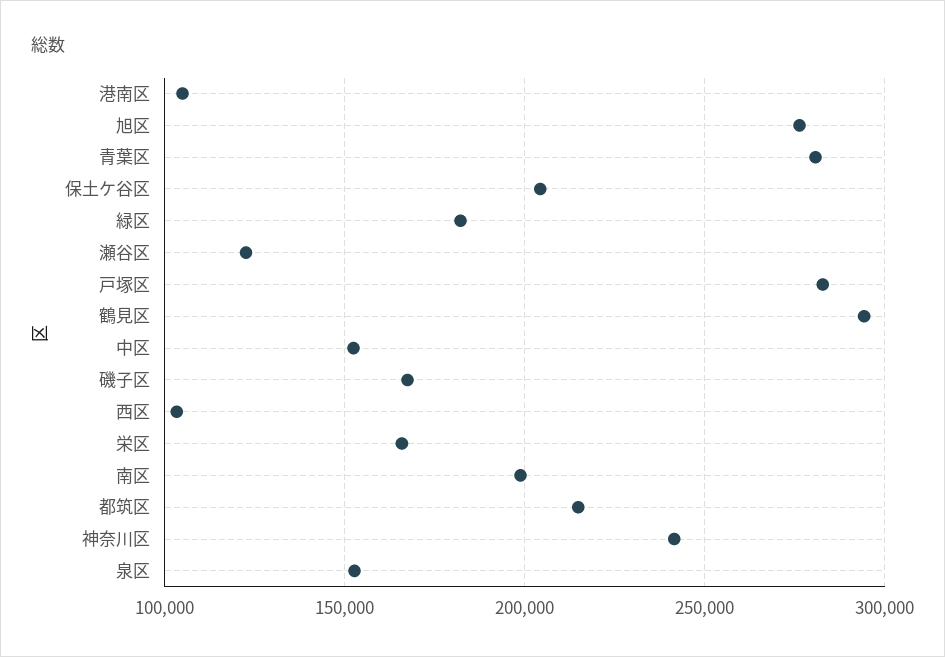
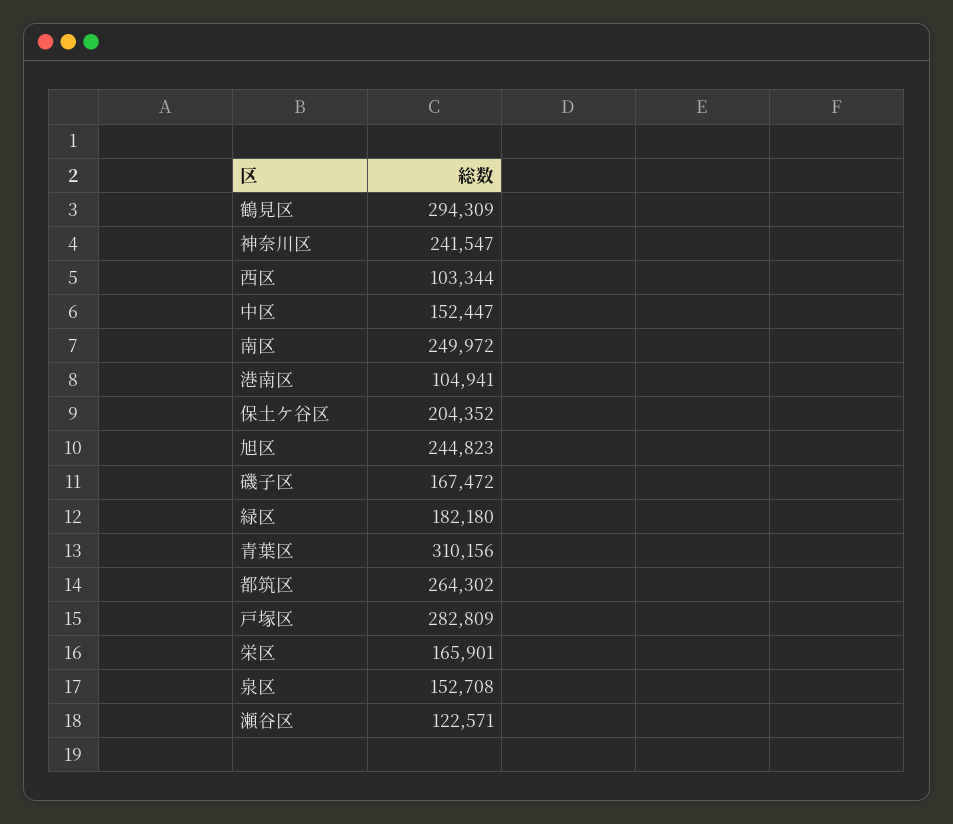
  {
    "港南区": 104941,
-   "旭区": 275000,
+   "旭区": 244823,
-   "青葉区": 280000,
+   "青葉区": 310156,
    "保土ケ谷区": 204352,
    "緑区": 182180,
    "瀬谷区": 122571,
    "戸塚区": 282809,
    "鶴見区": 294309,
    "中区": 152447,
    "磯子区": 167472,
    "西区": 103344,
    "栄区": 165901,
-   "南区": 200000,
+   "南区": 249972,
-   "都筑区": 215000,
+   "都筑区": 264302,
    "神奈川区": 241547,
    "泉区": 152708
  }

